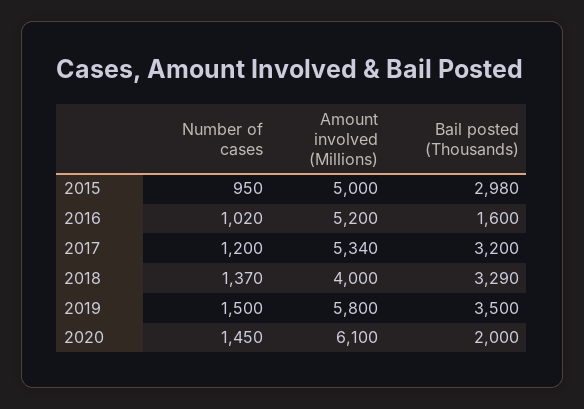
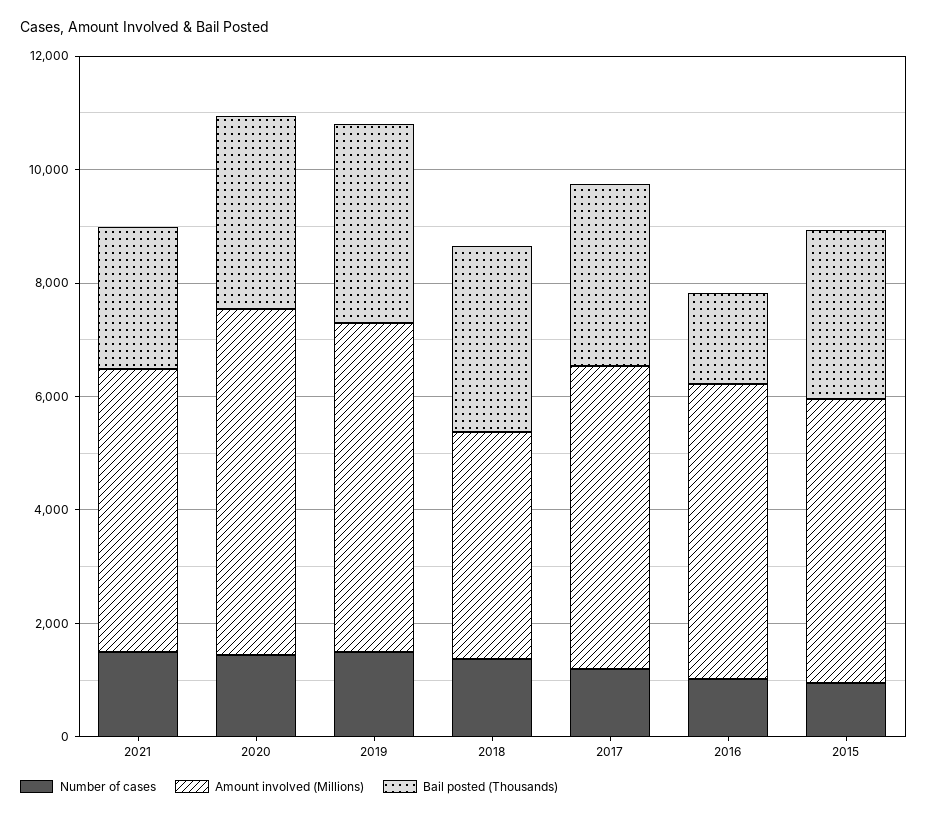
  {
    "Number of cases": {
      "2015": 950,
      "2016": 1020,
      "2017": 1200,
      "2018": 1370,
      "2019": 1500,
-     "2020": 1450
+     "2020": 1450,
+     "2021": 1500
    },
    "Amount involved (Millions)": {
      "2015": 5000,
      "2016": 5200,
      "2017": 5340,
      "2018": 4000,
      "2019": 5800,
-     "2020": 6100
+     "2020": 6100,
+     "2021": 5000
    },
    "Bail posted (Thousands)": {
      "2015": 2980,
      "2016": 1600,
      "2017": 3200,
      "2018": 3290,
      "2019": 3500,
-     "2020": 2000
+     "2020": 3500,
+     "2021": 2500
    }
  }

